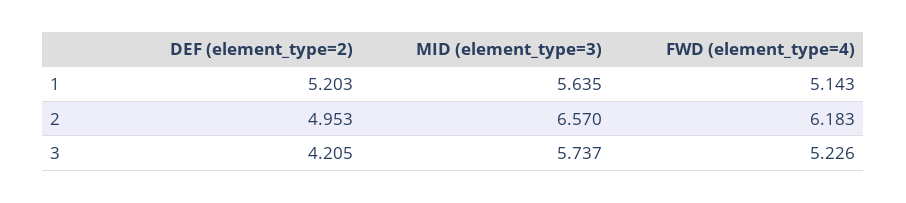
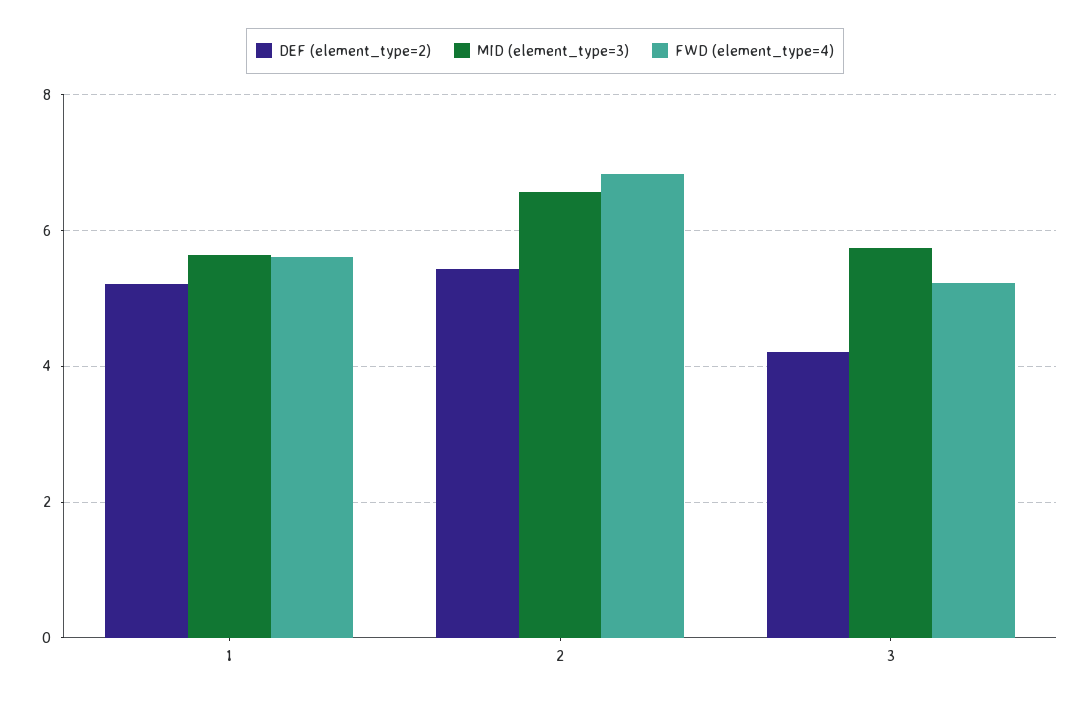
  {
    "DEF (element_type=2)": {
      "1": 5.203,
-     "2": 4.953,
+     "2": 5.4,
      "3": 4.205
    },
    "MID (element_type=3)": {
      "1": 5.635,
      "2": 6.57,
      "3": 5.737
    },
    "FWD (element_type=4)": {
-     "1": 5.143,
+     "1": 5.6,
-     "2": 6.183,
+     "2": 6.8,
      "3": 5.226
    }
  }

